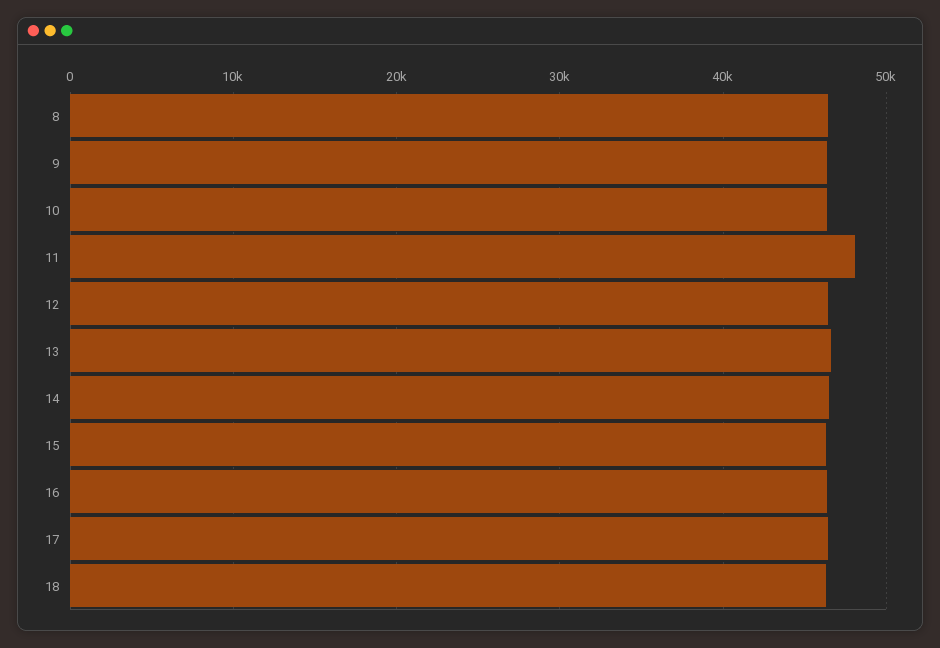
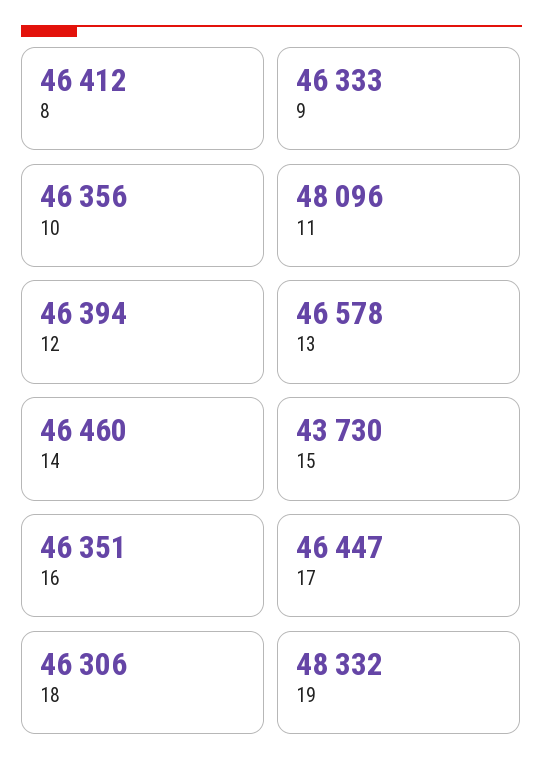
  {
    "8": 46412,
    "9": 46333,
    "10": 46356,
    "11": 48096,
    "12": 46394,
    "13": 46578,
    "14": 46460,
-   "15": 46000,
+   "15": 43730,
    "16": 46351,
    "17": 46447,
-   "18": 46306
+   "18": 46306,
+   "19": 48332
  }

